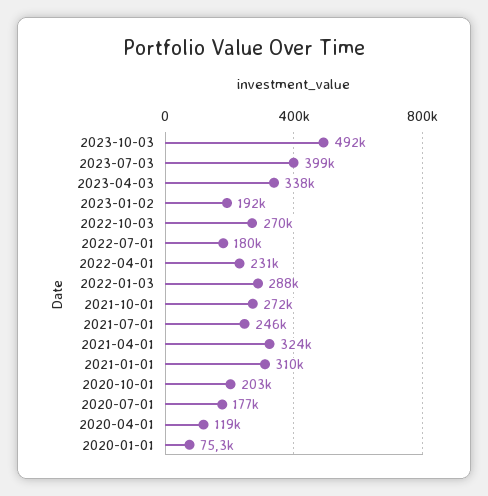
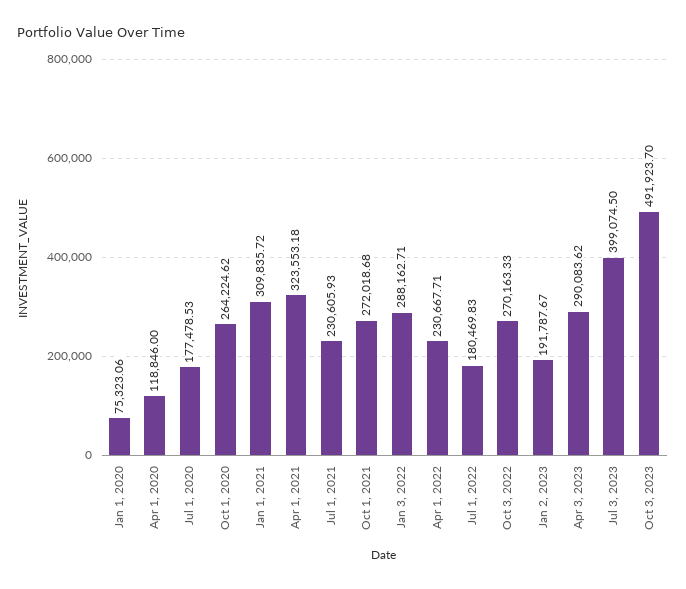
  {
    "2023-10-03": 491923.7,
    "2023-07-03": 399074.5,
-   "2023-04-03": 338000,
+   "2023-04-03": 290083.62,
    "2023-01-02": 191787.67,
    "2022-10-03": 270163.33,
    "2022-07-01": 180469.83,
    "2022-04-01": 230667.71,
    "2022-01-03": 288162.71,
    "2021-10-01": 272018.68,
-   "2021-07-01": 246000,
+   "2021-07-01": 230605.93,
    "2021-04-01": 323553.18,
    "2021-01-01": 309835.72,
-   "2020-10-01": 203000,
+   "2020-10-01": 264224.62,
    "2020-07-01": 177478.53,
    "2020-04-01": 118846,
    "2020-01-01": 75323.06
  }

